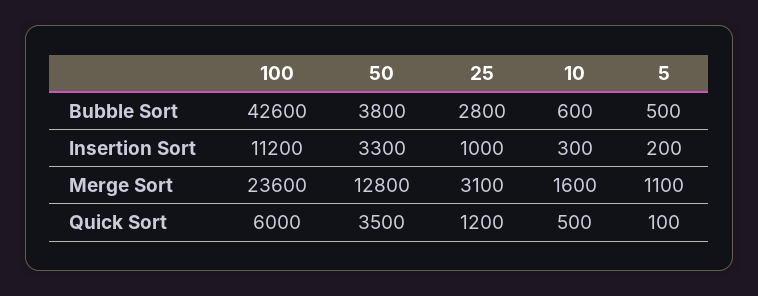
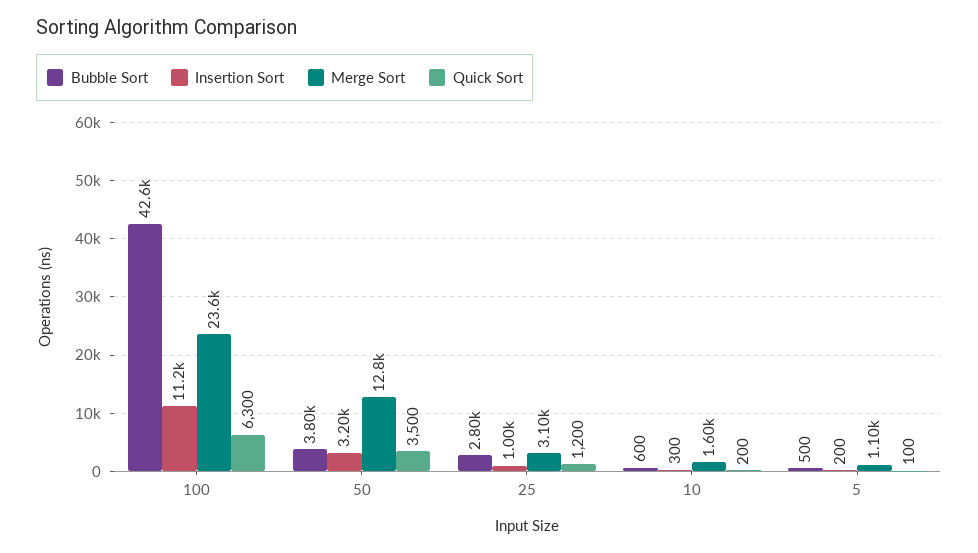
  {
    "Bubble Sort": {
      "100": 42600,
      "50": 3800,
      "25": 2800,
      "10": 600,
      "5": 500
    },
    "Insertion Sort": {
      "100": 11200,
-     "50": 3300,
+     "50": 3200,
      "25": 1000,
      "10": 300,
      "5": 200
    },
    "Merge Sort": {
      "100": 23600,
      "50": 12800,
      "25": 3100,
      "10": 1600,
      "5": 1100
    },
    "Quick Sort": {
-     "100": 6000,
+     "100": 6300,
      "50": 3500,
      "25": 1200,
-     "10": 500,
+     "10": 200,
      "5": 100
    }
  }

